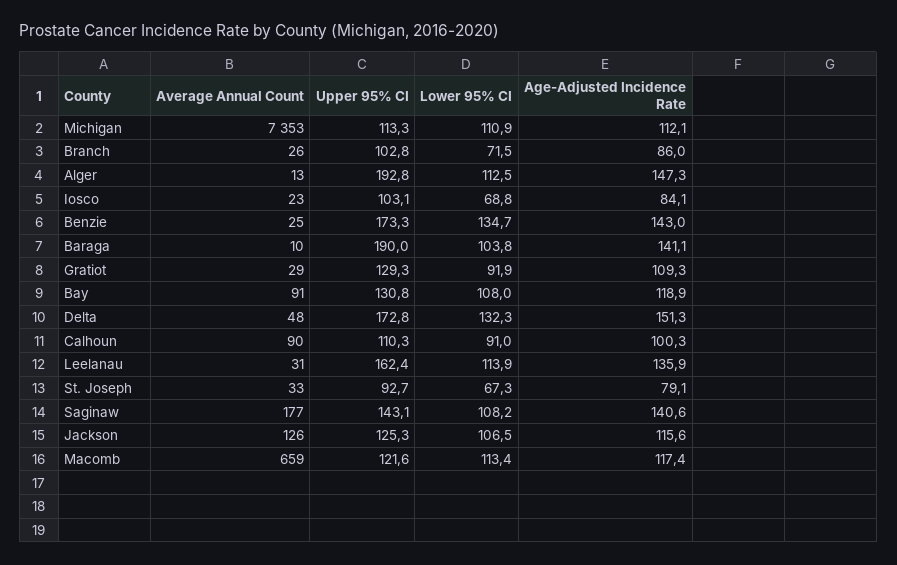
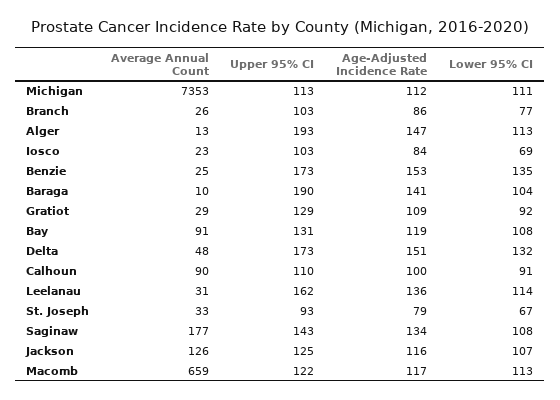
  {
    "Average Annual Count": {
      "Michigan": 7353,
      "Branch": 26,
      "Alger": 13,
      "Iosco": 23,
      "Benzie": 25,
      "Baraga": 10,
      "Gratiot": 29,
      "Bay": 91,
      "Delta": 48,
      "Calhoun": 90,
      "Leelanau": 31,
      "St. Joseph": 33,
      "Saginaw": 177,
      "Jackson": 126,
      "Macomb": 659
    },
    "Upper 95% CI": {
      "Michigan": 113.3,
      "Branch": 102.8,
      "Alger": 192.8,
      "Iosco": 103.1,
      "Benzie": 173.3,
      "Baraga": 190,
      "Gratiot": 129.3,
      "Bay": 130.8,
      "Delta": 172.8,
      "Calhoun": 110.3,
      "Leelanau": 162.4,
      "St. Joseph": 92.7,
      "Saginaw": 143.1,
      "Jackson": 125.3,
      "Macomb": 121.6
    },
    "Lower 95% CI": {
      "Michigan": 110.9,
-     "Branch": 71.5,
+     "Branch": 77,
      "Alger": 112.5,
      "Iosco": 68.8,
      "Benzie": 134.7,
      "Baraga": 103.8,
      "Gratiot": 91.9,
      "Bay": 108,
      "Delta": 132.3,
      "Calhoun": 91,
      "Leelanau": 113.9,
      "St. Joseph": 67.3,
      "Saginaw": 108.2,
      "Jackson": 106.5,
      "Macomb": 113.4
    },
    "Age-Adjusted Incidence Rate": {
      "Michigan": 112.1,
      "Branch": 86,
      "Alger": 147.3,
      "Iosco": 84.1,
-     "Benzie": 143,
+     "Benzie": 153,
      "Baraga": 141.1,
      "Gratiot": 109.3,
      "Bay": 118.9,
      "Delta": 151.3,
      "Calhoun": 100.3,
      "Leelanau": 135.9,
      "St. Joseph": 79.1,
-     "Saginaw": 140.6,
+     "Saginaw": 134,
      "Jackson": 115.6,
      "Macomb": 117.4
    }
  }

